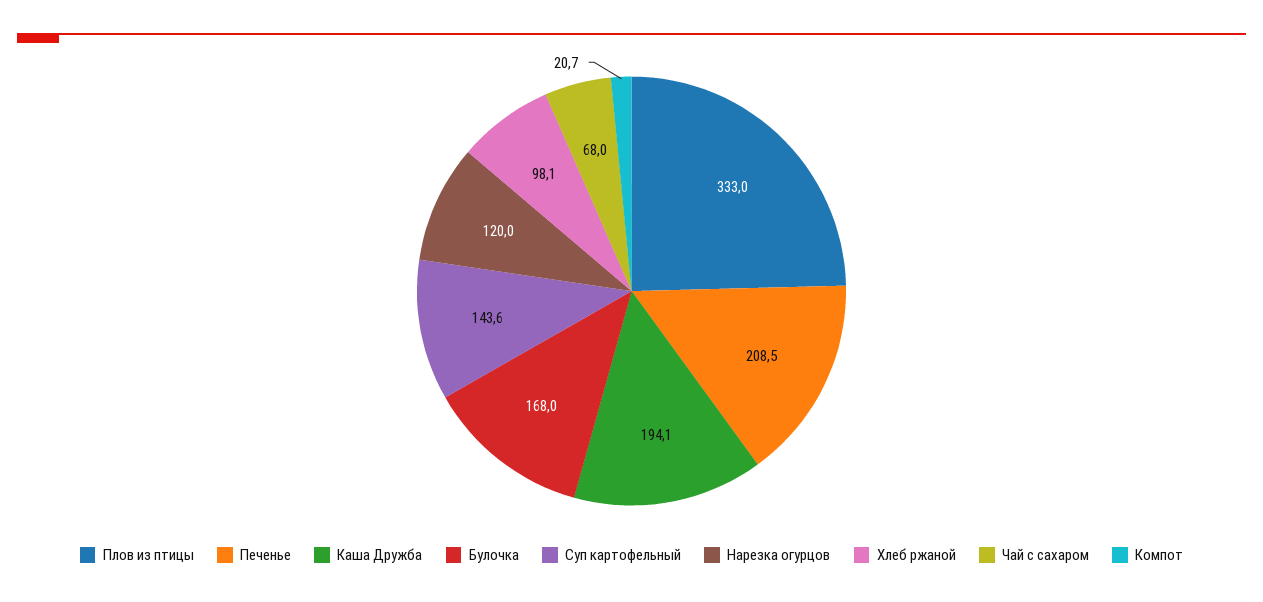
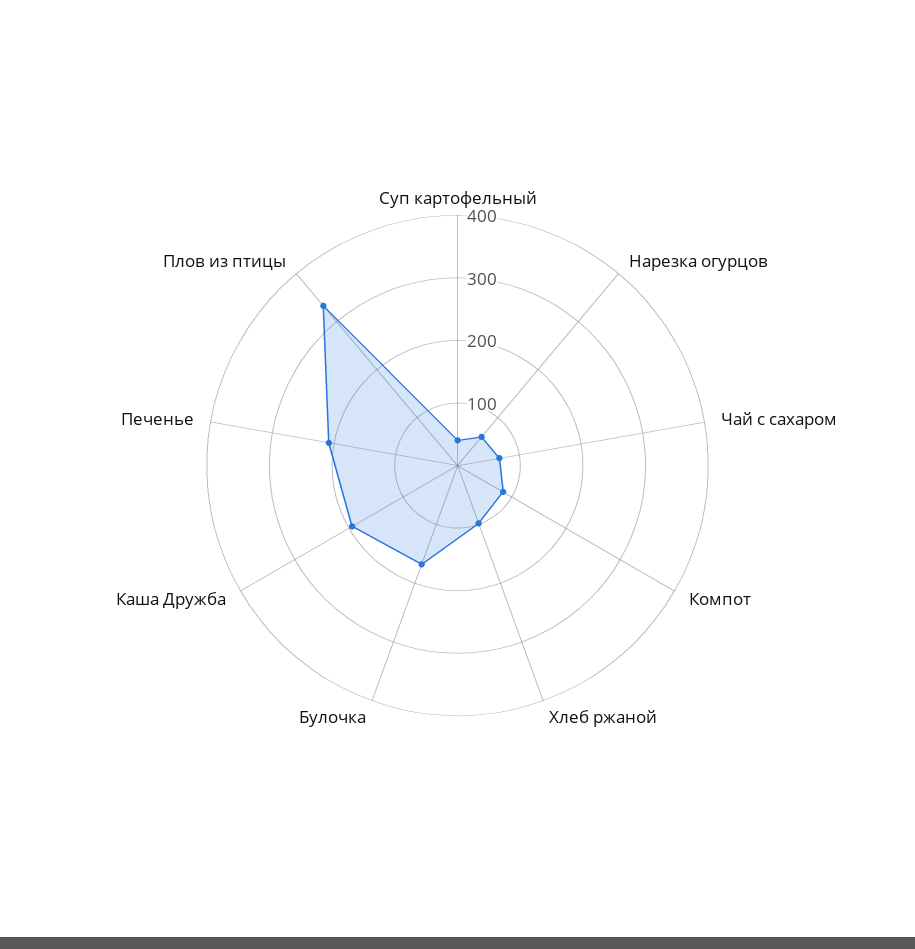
  {
    "Плов из птицы": 333,
    "Печенье": 208.5,
    "Каша Дружба": 194.1,
    "Булочка": 168,
-   "Суп картофельный": 143.6,
+   "Суп картофельный": 40,
-   "Нарезка огурцов": 120,
+   "Нарезка огурцов": 60,
    "Хлеб ржаной": 98.1,
    "Чай с сахаром": 68,
-   "Компот": 20.7
+   "Компот": 80
  }

